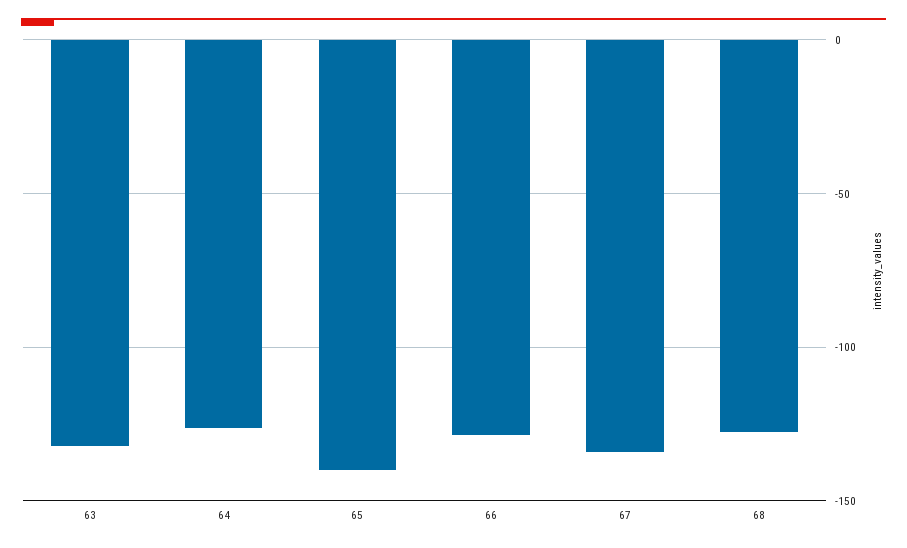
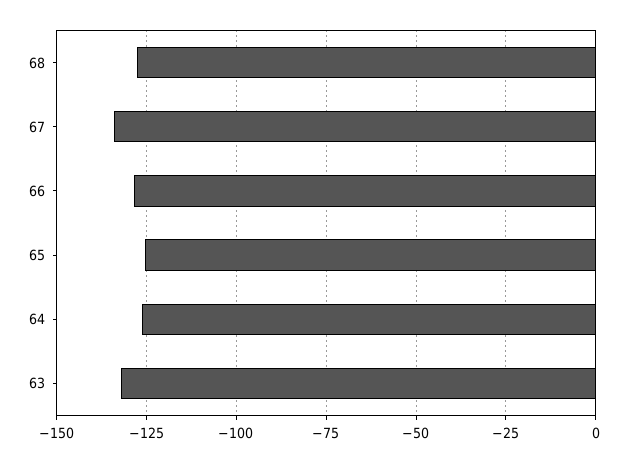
  {
    "63": -132.5,
    "64": -127.5,
-   "65": -140,
+   "65": -125,
    "66": -127.5,
    "67": -135,
    "68": -127.5
  }

